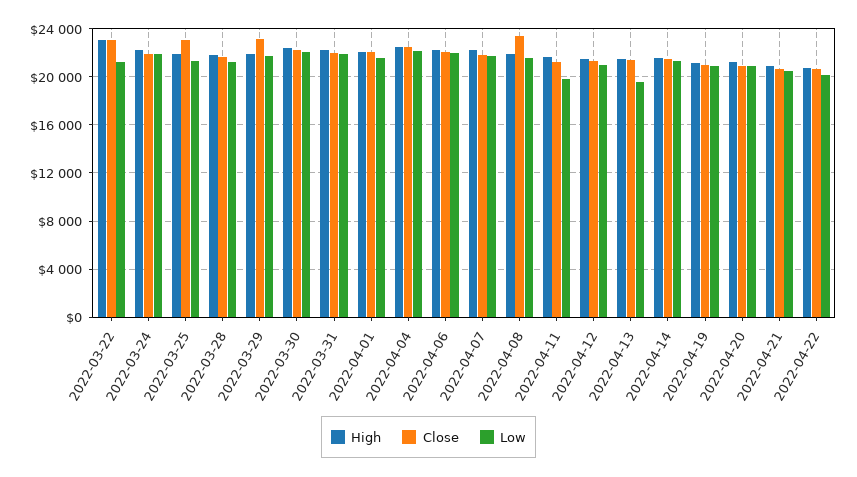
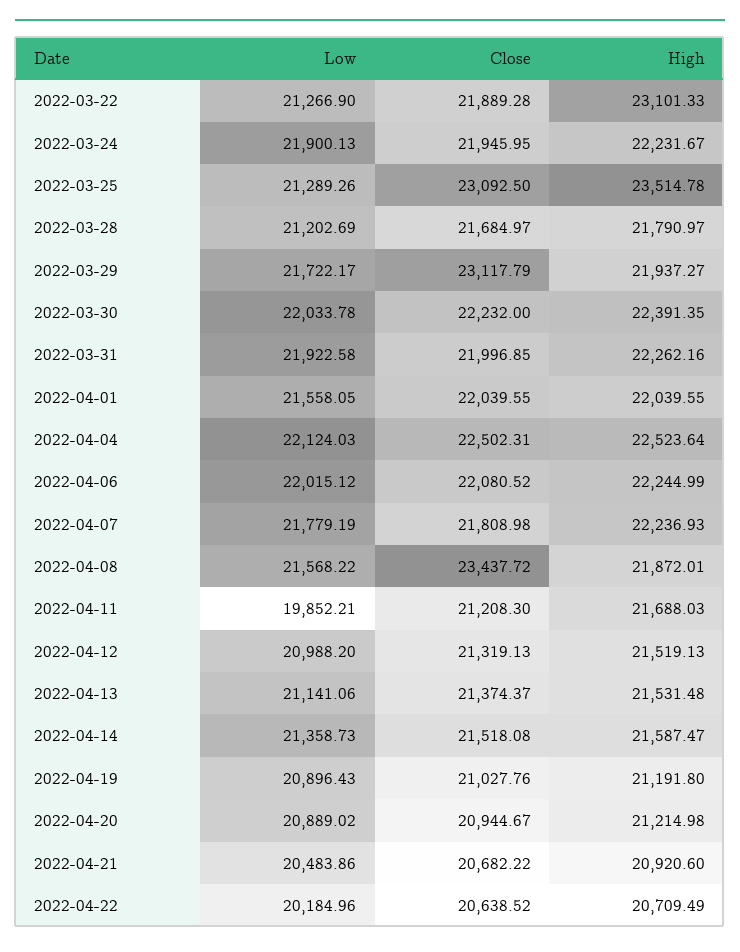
  {
    "High": {
      "2022-03-22": 23101.33,
      "2022-03-24": 22231.67,
-     "2022-03-25": 22000,
+     "2022-03-25": 23514.78,
      "2022-03-28": 21790.97,
      "2022-03-29": 21937.27,
      "2022-03-30": 22391.35,
      "2022-03-31": 22262.16,
      "2022-04-01": 22039.55,
      "2022-04-04": 22523.64,
      "2022-04-06": 22244.99,
      "2022-04-07": 22236.93,
      "2022-04-08": 21872.01,
      "2022-04-11": 21688.03,
      "2022-04-12": 21519.13,
      "2022-04-13": 21531.48,
      "2022-04-14": 21587.47,
      "2022-04-19": 21191.8,
      "2022-04-20": 21214.98,
      "2022-04-21": 20920.6,
      "2022-04-22": 20709.49
    },
    "Close": {
-     "2022-03-22": 23000,
+     "2022-03-22": 21889.28,
      "2022-03-24": 21945.95,
      "2022-03-25": 23092.5,
      "2022-03-28": 21684.97,
      "2022-03-29": 23117.79,
      "2022-03-30": 22232,
      "2022-03-31": 21996.85,
      "2022-04-01": 22039.55,
      "2022-04-04": 22502.31,
      "2022-04-06": 22080.52,
      "2022-04-07": 21808.98,
      "2022-04-08": 23437.72,
      "2022-04-11": 21208.3,
      "2022-04-12": 21319.13,
      "2022-04-13": 21374.37,
      "2022-04-14": 21518.08,
      "2022-04-19": 21027.76,
      "2022-04-20": 20944.67,
      "2022-04-21": 20682.22,
      "2022-04-22": 20638.52
    },
    "Low": {
      "2022-03-22": 21266.9,
      "2022-03-24": 21900.13,
      "2022-03-25": 21289.26,
      "2022-03-28": 21202.69,
      "2022-03-29": 21722.17,
      "2022-03-30": 22033.78,
      "2022-03-31": 21922.58,
      "2022-04-01": 21558.05,
      "2022-04-04": 22124.03,
      "2022-04-06": 22015.12,
      "2022-04-07": 21779.19,
      "2022-04-08": 21568.22,
      "2022-04-11": 19852.21,
      "2022-04-12": 20988.2,
-     "2022-04-13": 19500,
+     "2022-04-13": 21141.06,
      "2022-04-14": 21358.73,
      "2022-04-19": 20896.43,
      "2022-04-20": 20889.02,
      "2022-04-21": 20483.86,
      "2022-04-22": 20184.96
    }
  }

